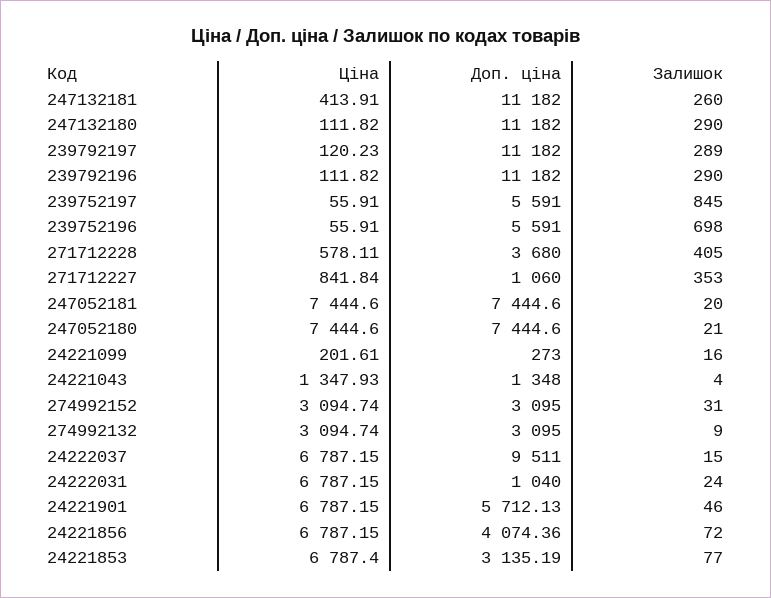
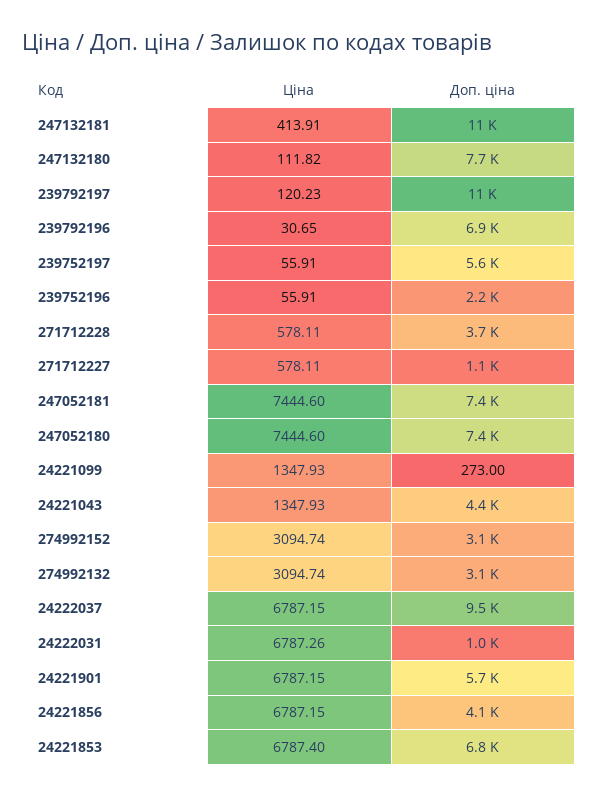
  {
    "Ціна": {
      "247132181": 413.91,
      "247132180": 111.82,
      "239792197": 120.23,
-     "239792196": 111.82,
+     "239792196": 30.65,
      "239752197": 55.91,
      "239752196": 55.91,
      "271712228": 578.11,
-     "271712227": 841.84,
+     "271712227": 578.11,
      "247052181": 7444.6,
      "247052180": 7444.6,
-     "24221099": 201.61,
+     "24221099": 1347.93,
      "24221043": 1347.93,
      "274992152": 3094.74,
      "274992132": 3094.74,
      "24222037": 6787.15,
-     "24222031": 6787.15,
+     "24222031": 6787.26,
      "24221901": 6787.15,
      "24221856": 6787.15,
      "24221853": 6787.4
    },
    "Доп. ціна": {
      "247132181": 11182,
-     "247132180": 11182,
+     "247132180": 7700,
      "239792197": 11182,
-     "239792196": 11182,
+     "239792196": 6900,
      "239752197": 5591,
-     "239752196": 5591,
+     "239752196": 2200,
      "271712228": 3680,
      "271712227": 1060,
      "247052181": 7444.6,
      "247052180": 7444.6,
      "24221099": 273,
-     "24221043": 1348,
+     "24221043": 4400,
      "274992152": 3095,
      "274992132": 3095,
      "24222037": 9511,
      "24222031": 1040,
      "24221901": 5712.13,
      "24221856": 4074.36,
-     "24221853": 3135.19
+     "24221853": 6800
-   },
+   }
-   "Залишок": {
-     "247132181": 260,
-     "247132180": 290,
-     "239792197": 289,
-     "239792196": 290,
-     "239752197": 845,
-     "239752196": 698,
-     "271712228": 405,
-     "271712227": 353,
-     "247052181": 20,
-     "247052180": 21,
-     "24221099": 16,
-     "24221043": 4,
-     "274992152": 31,
-     "274992132": 9,
-     "24222037": 15,
-     "24222031": 24,
-     "24221901": 46,
-     "24221856": 72,
-     "24221853": 77
-   }
  }

